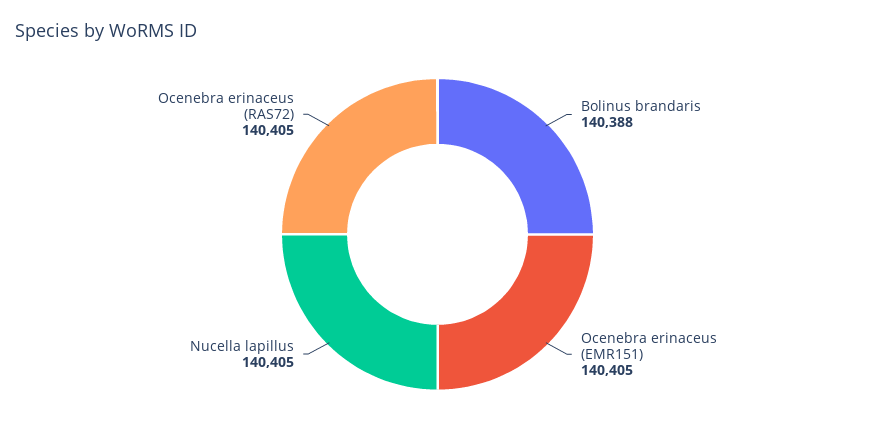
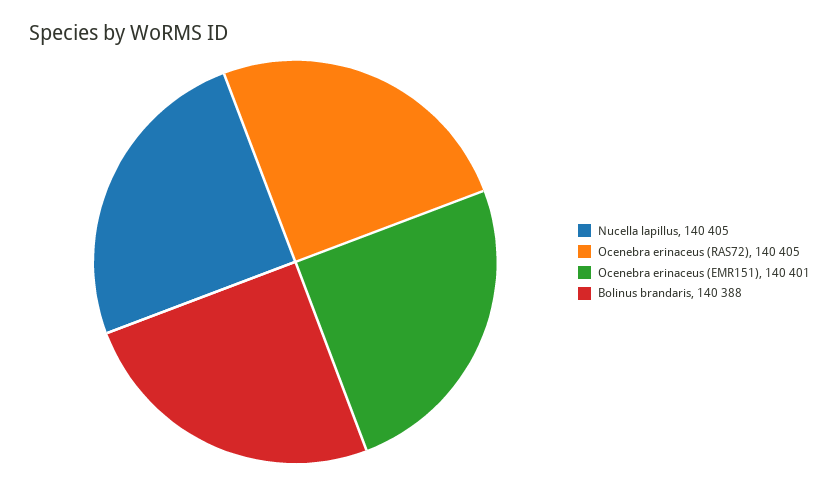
  {
    "Bolinus brandaris": 140388,
-   "Ocenebra erinaceus (EMR151)": 140405,
+   "Ocenebra erinaceus (EMR151)": 140401,
    "Nucella lapillus": 140405,
    "Ocenebra erinaceus (RAS72)": 140405
  }

